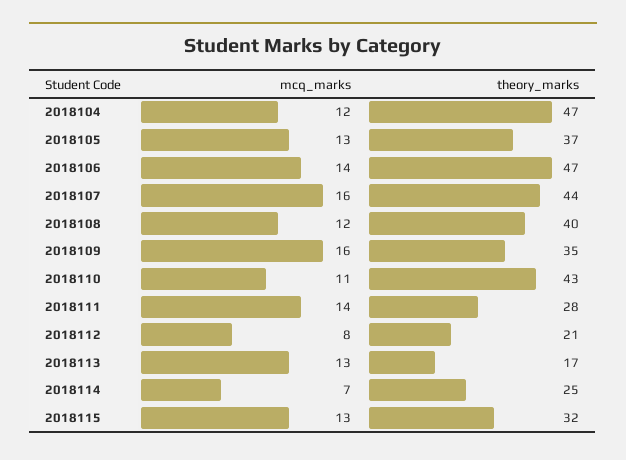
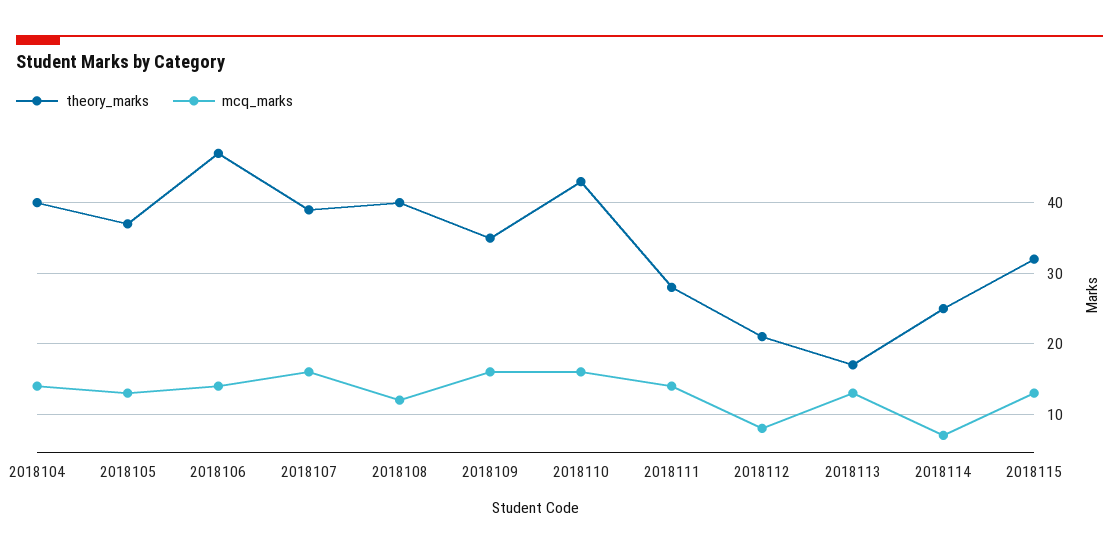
  {
    "mcq_marks": {
-     "2018104": 12,
+     "2018104": 14,
      "2018105": 13,
      "2018106": 14,
      "2018107": 16,
      "2018108": 12,
      "2018109": 16,
-     "2018110": 11,
+     "2018110": 16,
      "2018111": 14,
      "2018112": 8,
      "2018113": 13,
      "2018114": 7,
      "2018115": 13
    },
    "theory_marks": {
-     "2018104": 47,
+     "2018104": 40,
      "2018105": 37,
      "2018106": 47,
-     "2018107": 44,
+     "2018107": 39,
      "2018108": 40,
      "2018109": 35,
      "2018110": 43,
      "2018111": 28,
      "2018112": 21,
      "2018113": 17,
      "2018114": 25,
      "2018115": 32
    }
  }

